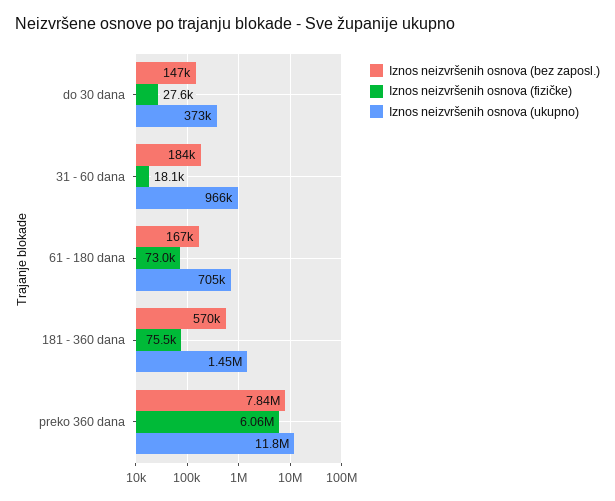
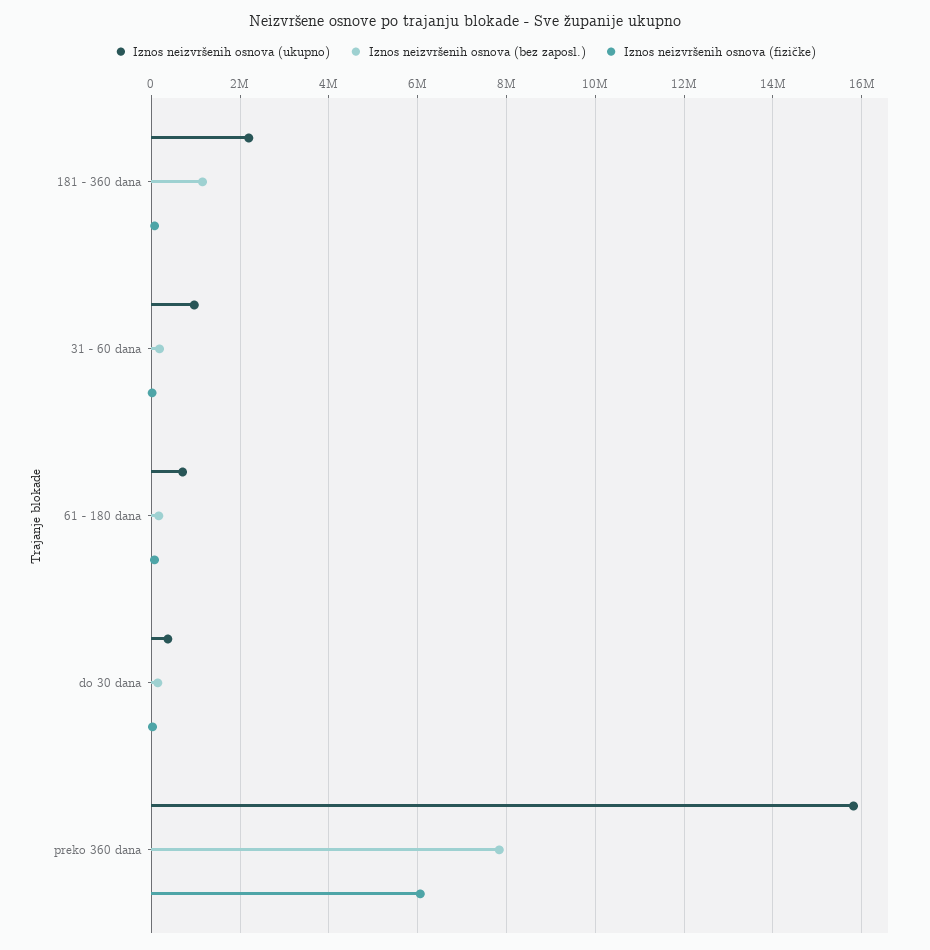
  {
    "Iznos neizvršenih osnova (bez zaposl.)": {
      "do 30 dana": 147000,
      "31 - 60 dana": 184000,
      "61 - 180 dana": 167000,
-     "181 - 360 dana": 570000,
+     "181 - 360 dana": 1200000,
      "preko 360 dana": 7840000
    },
    "Iznos neizvršenih osnova (fizičke)": {
      "do 30 dana": 27600,
      "31 - 60 dana": 18100,
      "61 - 180 dana": 73000,
      "181 - 360 dana": 75500,
      "preko 360 dana": 6060000
    },
    "Iznos neizvršenih osnova (ukupno)": {
      "do 30 dana": 373000,
      "31 - 60 dana": 966000,
      "61 - 180 dana": 705000,
-     "181 - 360 dana": 1450000,
+     "181 - 360 dana": 2200000,
-     "preko 360 dana": 11800000
+     "preko 360 dana": 15800000
    }
  }

